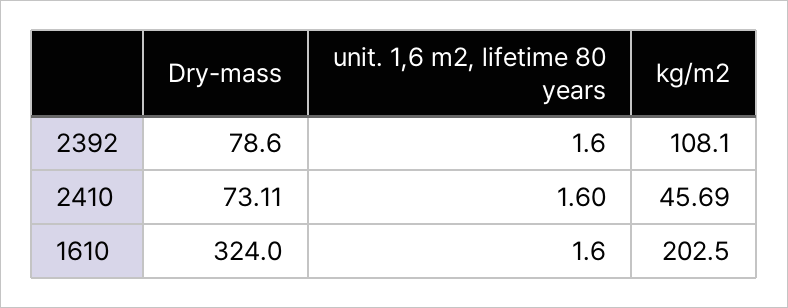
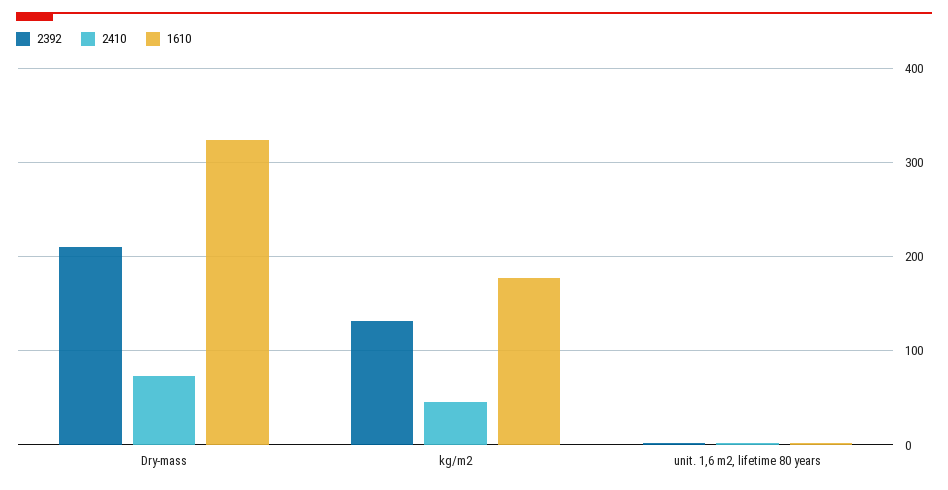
  {
    "2392": {
-     "Dry-mass": 78.6,
+     "Dry-mass": 210,
      "unit. 1,6 m2, lifetime 80 years": 1.6,
-     "kg/m2": 108.1
+     "kg/m2": 130
    },
    "2410": {
      "Dry-mass": 73.11,
      "unit. 1,6 m2, lifetime 80 years": 1.6,
      "kg/m2": 45.69
    },
    "1610": {
      "Dry-mass": 324,
      "unit. 1,6 m2, lifetime 80 years": 1.6,
-     "kg/m2": 202.5
+     "kg/m2": 180
    }
  }

